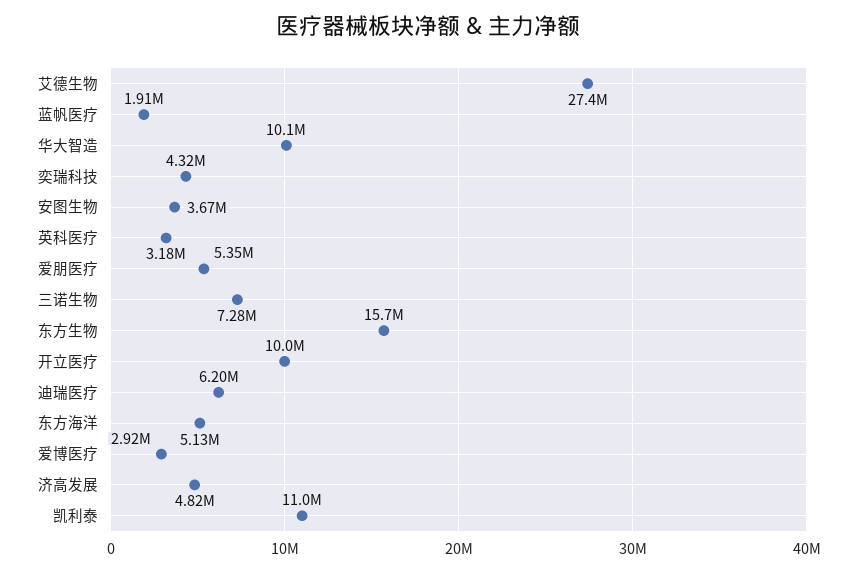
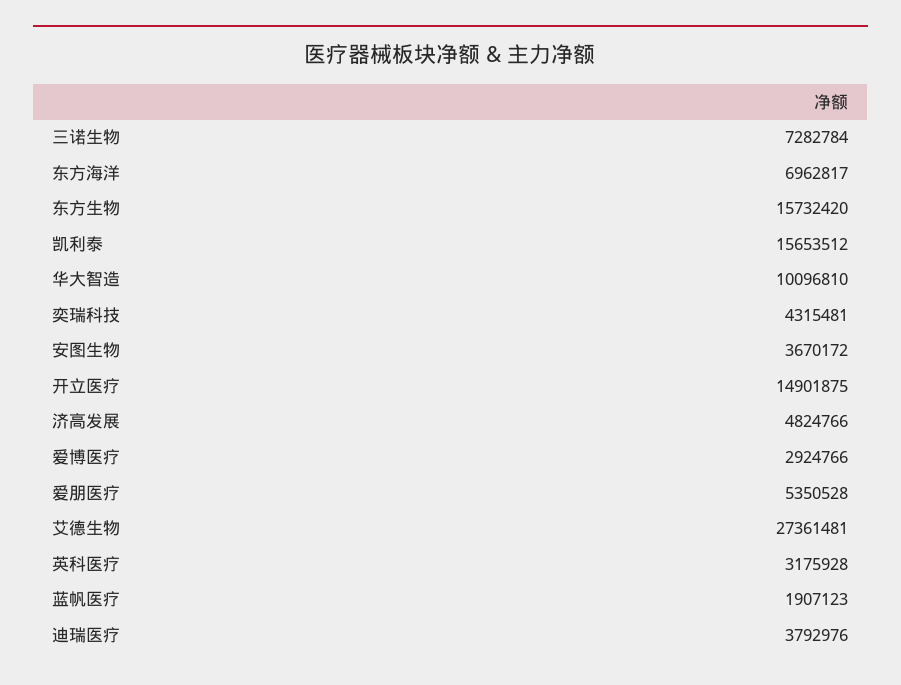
  {
    "艾德生物": 27361481,
    "蓝帆医疗": 1907123,
    "华大智造": 10096810,
    "奕瑞科技": 4315481,
    "安图生物": 3670172,
    "英科医疗": 3175928,
    "爱朋医疗": 5350528,
    "三诺生物": 7282784,
    "东方生物": 15732420,
-   "开立医疗": 10000000,
+   "开立医疗": 14901875,
-   "迪瑞医疗": 6200000,
+   "迪瑞医疗": 3792976,
-   "东方海洋": 5130000,
+   "东方海洋": 6962817,
    "爱博医疗": 2924766,
    "济高发展": 4824766,
-   "凯利泰": 11000000
+   "凯利泰": 15653512
  }

